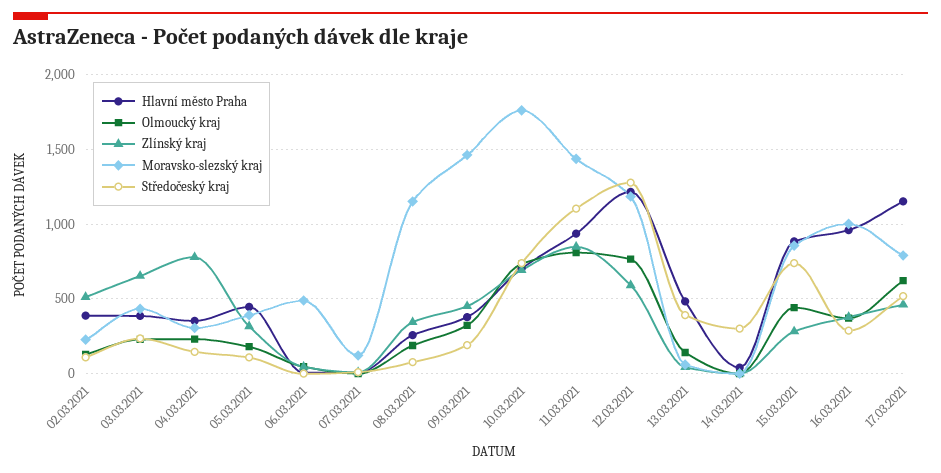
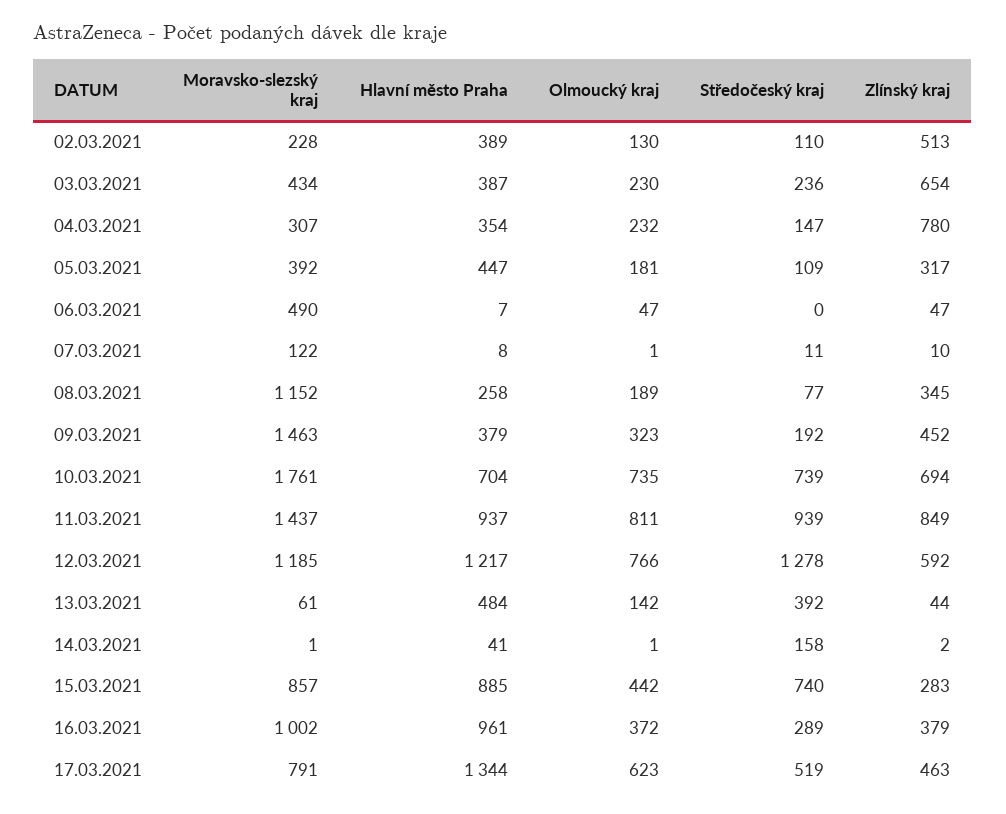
  {
    "Hlavní město Praha": {
      "02.03.2021": 389,
      "03.03.2021": 387,
      "04.03.2021": 354,
      "05.03.2021": 447,
      "06.03.2021": 7,
      "07.03.2021": 8,
      "08.03.2021": 258,
      "09.03.2021": 379,
      "10.03.2021": 704,
      "11.03.2021": 937,
      "12.03.2021": 1217,
      "13.03.2021": 484,
      "14.03.2021": 41,
      "15.03.2021": 885,
      "16.03.2021": 961,
-     "17.03.2021": 1150
+     "17.03.2021": 1344
    },
    "Olmoucký kraj": {
      "02.03.2021": 130,
      "03.03.2021": 230,
      "04.03.2021": 232,
      "05.03.2021": 181,
      "06.03.2021": 47,
      "07.03.2021": 1,
      "08.03.2021": 189,
      "09.03.2021": 323,
      "10.03.2021": 735,
      "11.03.2021": 811,
      "12.03.2021": 766,
      "13.03.2021": 142,
      "14.03.2021": 1,
      "15.03.2021": 442,
      "16.03.2021": 372,
      "17.03.2021": 623
    },
    "Zlínský kraj": {
      "02.03.2021": 513,
      "03.03.2021": 654,
      "04.03.2021": 780,
      "05.03.2021": 317,
      "06.03.2021": 47,
      "07.03.2021": 10,
      "08.03.2021": 345,
      "09.03.2021": 452,
      "10.03.2021": 694,
      "11.03.2021": 849,
      "12.03.2021": 592,
      "13.03.2021": 44,
      "14.03.2021": 2,
      "15.03.2021": 283,
      "16.03.2021": 379,
      "17.03.2021": 463
    },
    "Moravsko-slezský kraj": {
      "02.03.2021": 228,
      "03.03.2021": 434,
      "04.03.2021": 307,
      "05.03.2021": 392,
      "06.03.2021": 490,
      "07.03.2021": 122,
      "08.03.2021": 1152,
      "09.03.2021": 1463,
      "10.03.2021": 1761,
      "11.03.2021": 1437,
      "12.03.2021": 1185,
      "13.03.2021": 61,
      "14.03.2021": 1,
      "15.03.2021": 857,
      "16.03.2021": 1002,
      "17.03.2021": 791
    },
    "Středočeský kraj": {
      "02.03.2021": 110,
      "03.03.2021": 236,
      "04.03.2021": 147,
      "05.03.2021": 109,
      "06.03.2021": 0,
      "07.03.2021": 11,
      "08.03.2021": 77,
      "09.03.2021": 192,
      "10.03.2021": 739,
-     "11.03.2021": 1100,
+     "11.03.2021": 939,
      "12.03.2021": 1278,
      "13.03.2021": 392,
-     "14.03.2021": 300,
+     "14.03.2021": 158,
      "15.03.2021": 740,
      "16.03.2021": 289,
      "17.03.2021": 519
    }
  }

